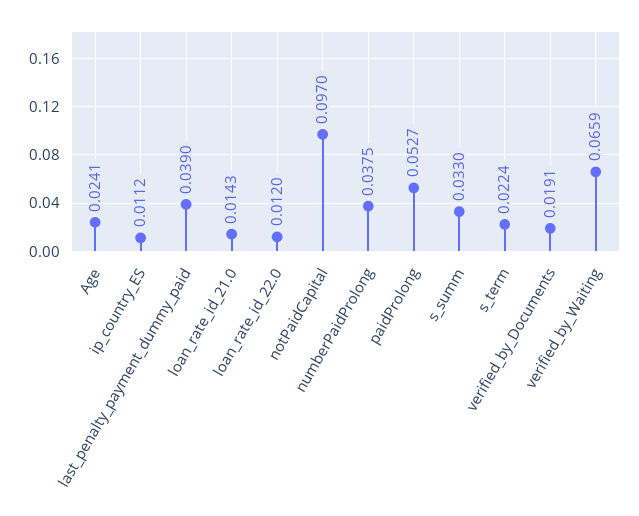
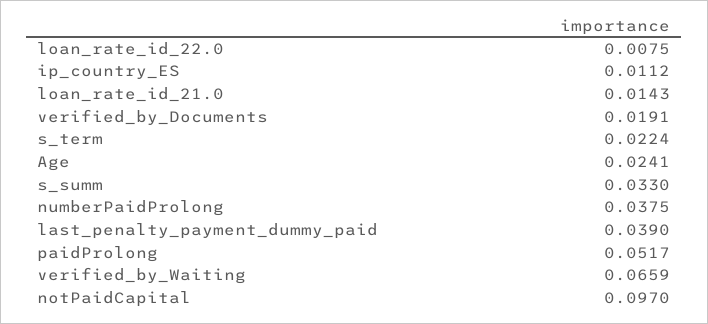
  {
    "Age": 0.0241,
    "ip_country_ES": 0.0112,
    "last_penalty_payment_dummy_paid": 0.039,
    "loan_rate_id_21.0": 0.0143,
-   "loan_rate_id_22.0": 0.012,
+   "loan_rate_id_22.0": 0.0075,
    "notPaidCapital": 0.097,
    "numberPaidProlong": 0.0375,
-   "paidProlong": 0.0527,
+   "paidProlong": 0.0517,
    "s_summ": 0.033,
    "s_term": 0.0224,
    "verified_by_Documents": 0.0191,
    "verified_by_Waiting": 0.0659
  }

